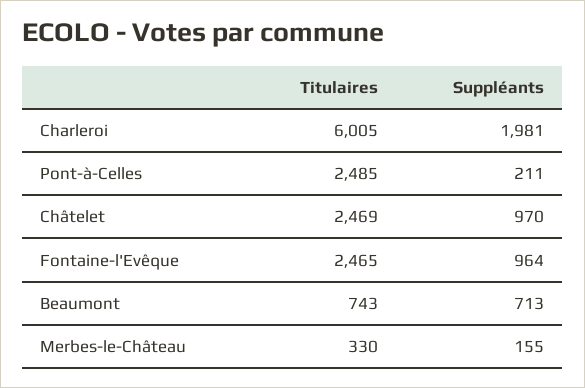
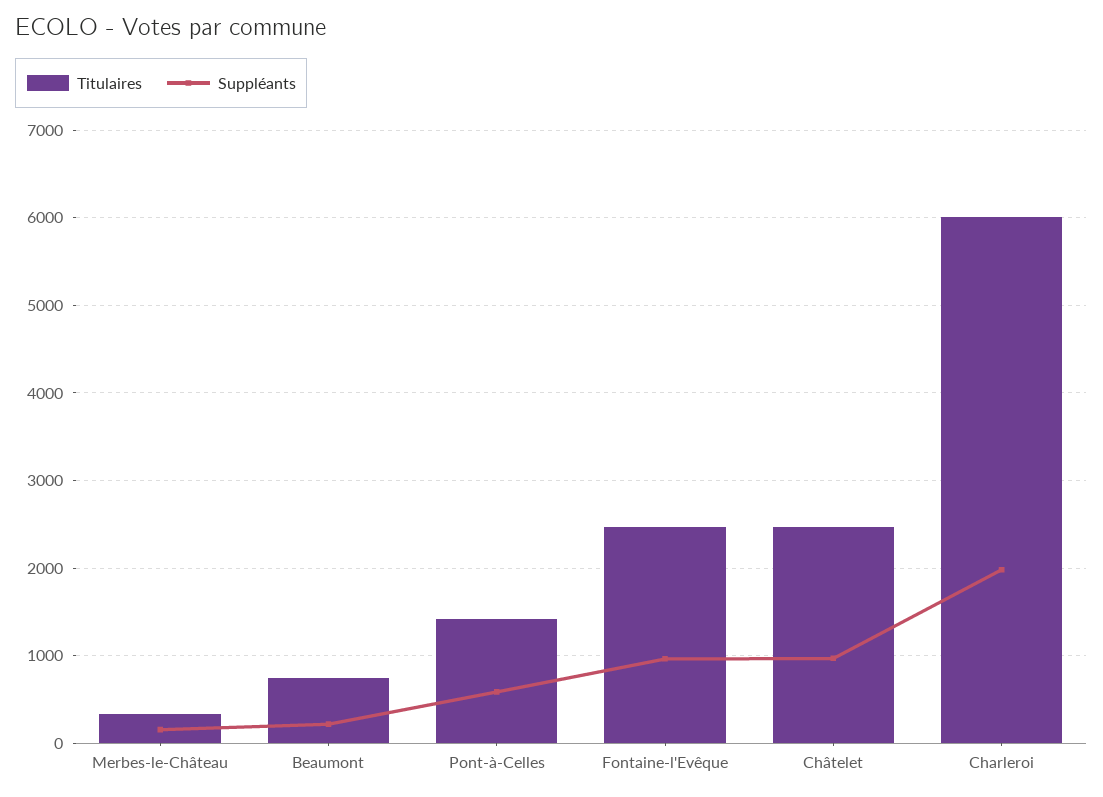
  {
    "Titulaires": {
      "Charleroi": 6005,
-     "Pont-à-Celles": 2485,
+     "Pont-à-Celles": 1400,
      "Châtelet": 2469,
      "Fontaine-l'Evêque": 2465,
      "Beaumont": 743,
      "Merbes-le-Château": 330
    },
    "Suppléants": {
      "Charleroi": 1981,
-     "Pont-à-Celles": 211,
+     "Pont-à-Celles": 600,
      "Châtelet": 970,
      "Fontaine-l'Evêque": 964,
-     "Beaumont": 713,
+     "Beaumont": 200,
      "Merbes-le-Château": 155
    }
  }

